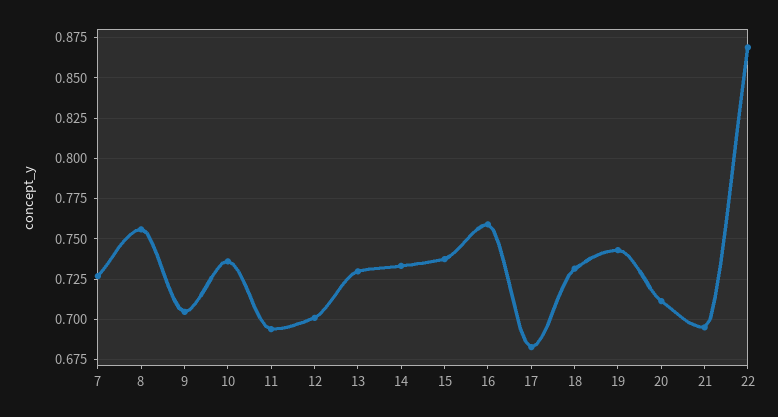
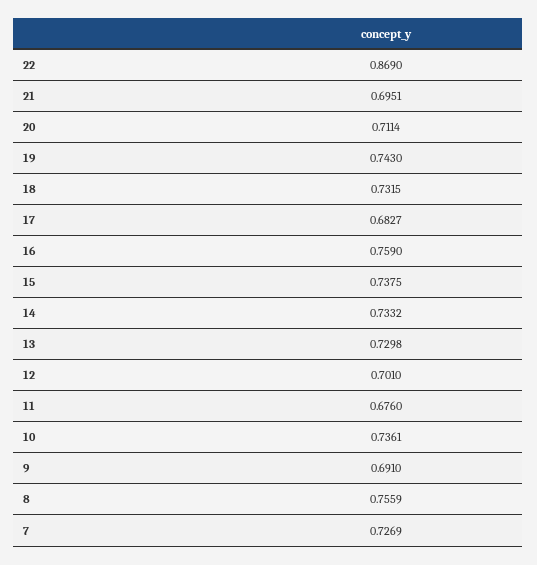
  {
    "7": 0.7269,
    "8": 0.7559,
-   "9": 0.705,
+   "9": 0.691,
    "10": 0.7361,
-   "11": 0.695,
+   "11": 0.676,
    "12": 0.701,
    "13": 0.7298,
    "14": 0.7332,
    "15": 0.7375,
    "16": 0.759,
    "17": 0.6827,
    "18": 0.7315,
    "19": 0.743,
    "20": 0.7114,
    "21": 0.6951,
    "22": 0.869
  }

